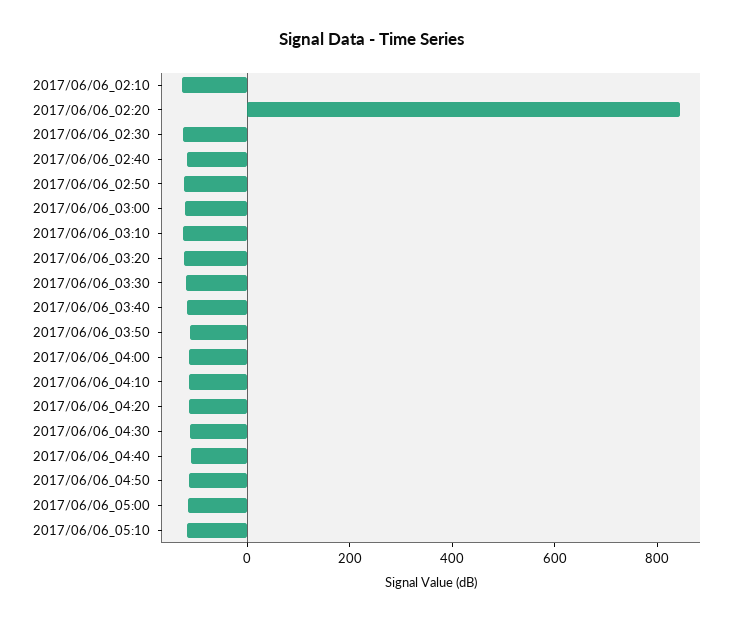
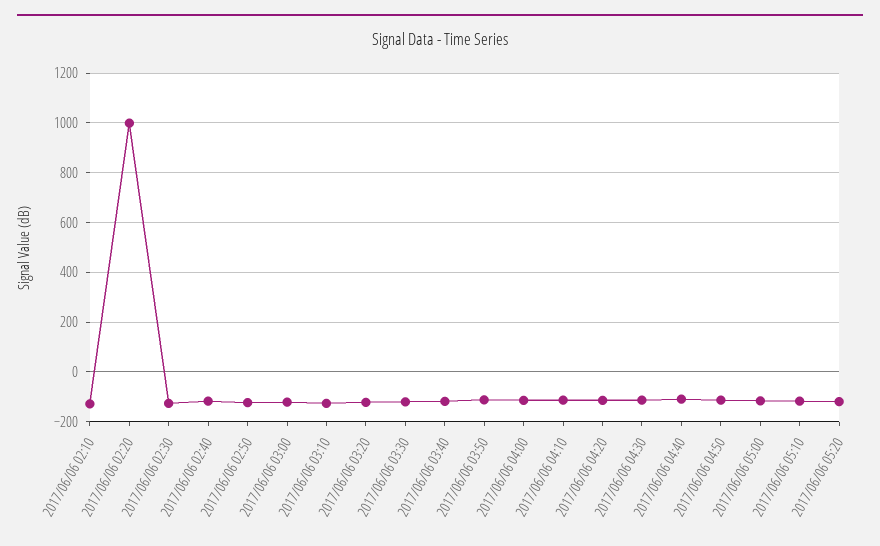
  {
    "2017/06/06_02:10": -125,
-   "2017/06/06_02:20": 850,
+   "2017/06/06_02:20": 1000,
    "2017/06/06_02:30": -125,
    "2017/06/06_02:40": -125,
    "2017/06/06_02:50": -125,
    "2017/06/06_03:00": -125,
    "2017/06/06_03:10": -125,
    "2017/06/06_03:20": -125,
    "2017/06/06_03:30": -125,
    "2017/06/06_03:40": -125,
    "2017/06/06_03:50": -125,
    "2017/06/06_04:00": -125,
    "2017/06/06_04:10": -125,
    "2017/06/06_04:20": -125,
    "2017/06/06_04:30": -125,
    "2017/06/06_04:40": -100,
    "2017/06/06_04:50": -125,
    "2017/06/06_05:00": -125,
-   "2017/06/06_05:10": -125
+   "2017/06/06_05:10": -125,
+   "2017/06/06 05:20": -125
  }

